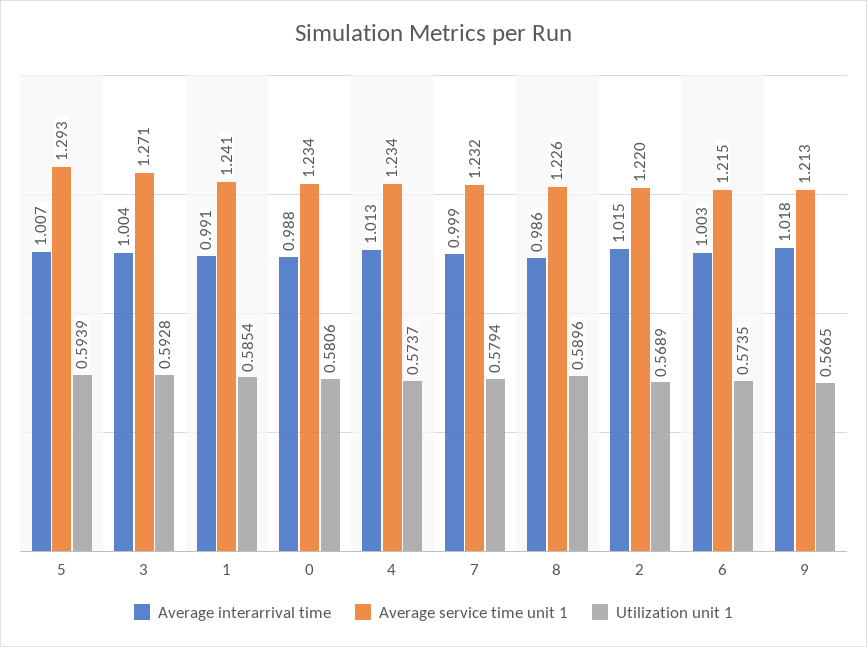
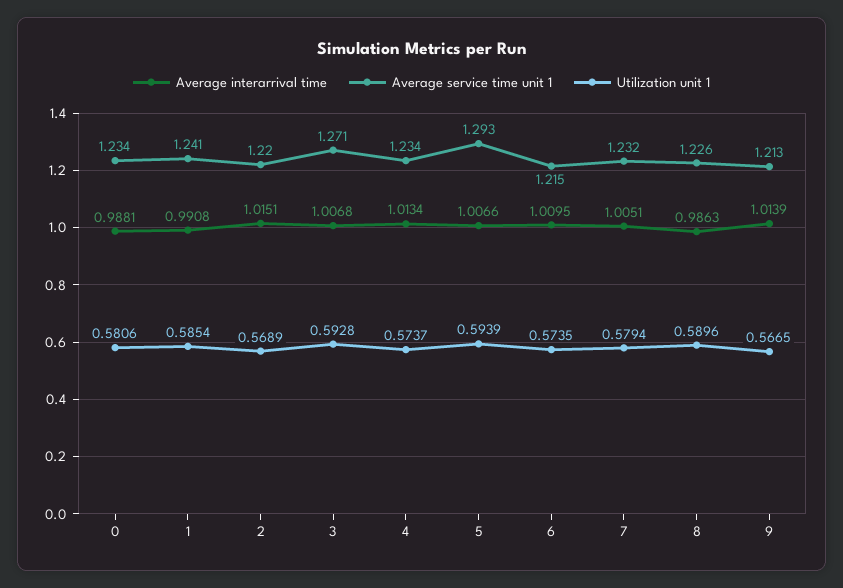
  {
    "Average interarrival time": {
      "5": 1.0066,
-     "3": 1.004,
+     "3": 1.0068,
      "1": 0.9908,
      "0": 0.9881,
      "4": 1.0134,
-     "7": 0.999,
+     "7": 1.0051,
      "8": 0.9863,
      "2": 1.0151,
-     "6": 1.003,
+     "6": 1.0095,
-     "9": 1.018
+     "9": 1.0139
    },
    "Average service time unit 1": {
      "5": 1.293,
      "3": 1.271,
      "1": 1.241,
      "0": 1.234,
      "4": 1.234,
      "7": 1.232,
      "8": 1.226,
      "2": 1.22,
      "6": 1.215,
      "9": 1.213
    },
    "Utilization unit 1": {
      "5": 0.5939,
      "3": 0.5928,
      "1": 0.5854,
      "0": 0.5806,
      "4": 0.5737,
      "7": 0.5794,
      "8": 0.5896,
      "2": 0.5689,
      "6": 0.5735,
      "9": 0.5665
    }
  }

